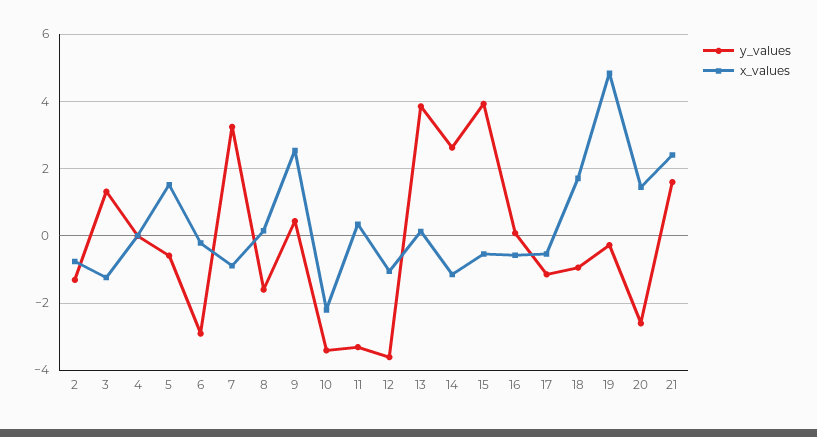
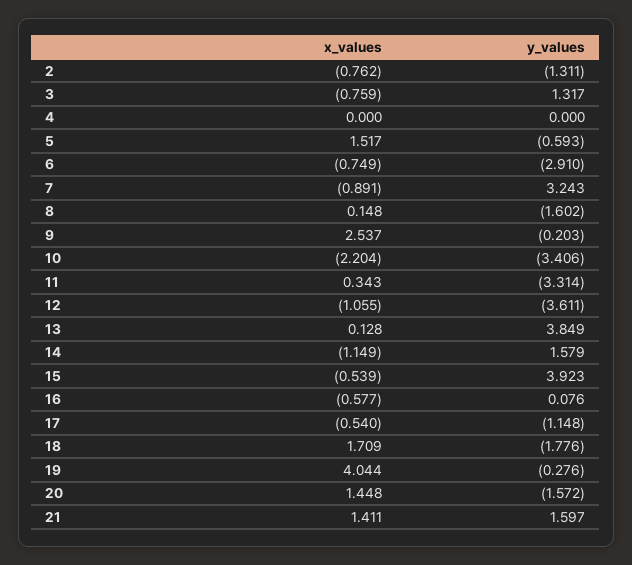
  {
    "y_values": {
      "2": -1.311,
      "3": 1.317,
      "4": 0,
      "5": -0.593,
      "6": -2.91,
      "7": 3.243,
      "8": -1.602,
-     "9": 0.4,
+     "9": -0.203,
      "10": -3.406,
      "11": -3.314,
      "12": -3.611,
      "13": 3.849,
-     "14": 2.6,
+     "14": 1.579,
      "15": 3.923,
      "16": 0.076,
      "17": -1.148,
-     "18": -1,
+     "18": -1.776,
      "19": -0.276,
-     "20": -2.6,
+     "20": -1.572,
      "21": 1.597
    },
    "x_values": {
      "2": -0.762,
-     "3": -1.2,
+     "3": -0.759,
      "4": 0,
      "5": 1.517,
-     "6": -0.2,
+     "6": -0.749,
      "7": -0.891,
      "8": 0.148,
      "9": 2.537,
      "10": -2.204,
      "11": 0.343,
      "12": -1.055,
      "13": 0.128,
      "14": -1.149,
      "15": -0.539,
      "16": -0.577,
      "17": -0.54,
      "18": 1.709,
-     "19": 4.8,
+     "19": 4.044,
      "20": 1.448,
-     "21": 2.4
+     "21": 1.411
    }
  }

